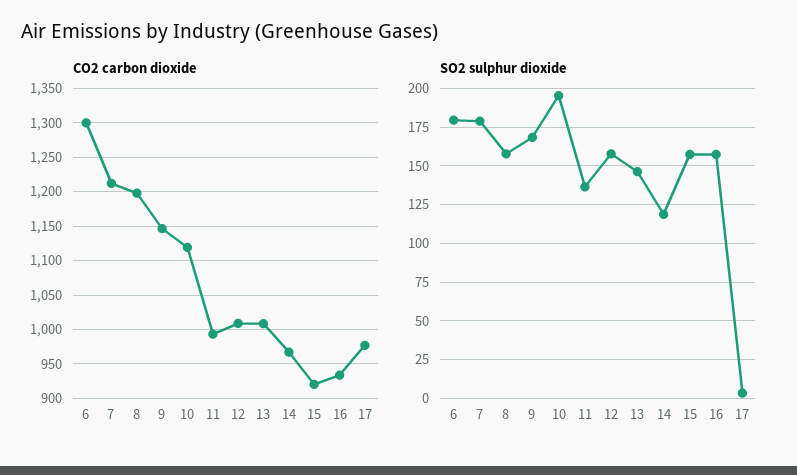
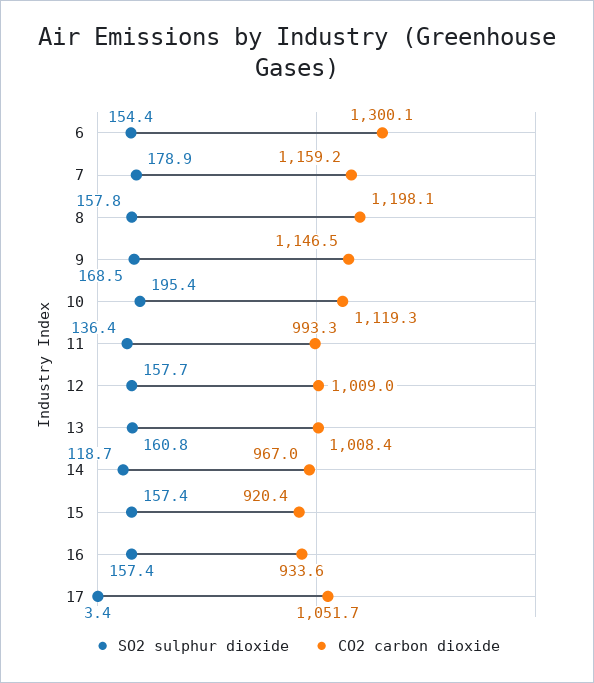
  {
    "CO2 carbon dioxide": {
      "6": 1300.1,
-     "7": 1210,
+     "7": 1159.2,
      "8": 1198.1,
      "9": 1146.5,
      "10": 1119.3,
      "11": 993.3,
      "12": 1009,
      "13": 1008.4,
      "14": 967,
      "15": 920.4,
      "16": 933.6,
-     "17": 980
+     "17": 1051.7
    },
    "SO2 sulphur dioxide": {
-     "6": 180,
+     "6": 154.4,
      "7": 178.9,
      "8": 157.8,
      "9": 168.5,
      "10": 195.4,
      "11": 136.4,
      "12": 157.7,
-     "13": 145,
+     "13": 160.8,
      "14": 118.7,
      "15": 157.4,
      "16": 157.4,
      "17": 3.4
    }
  }

